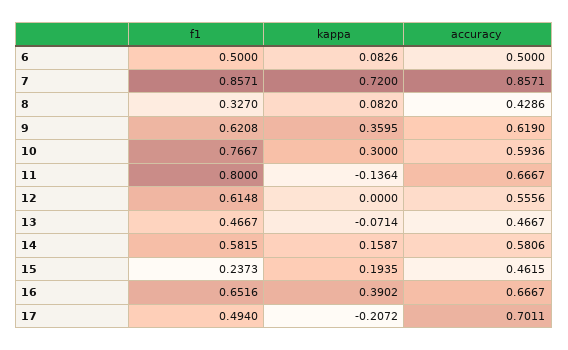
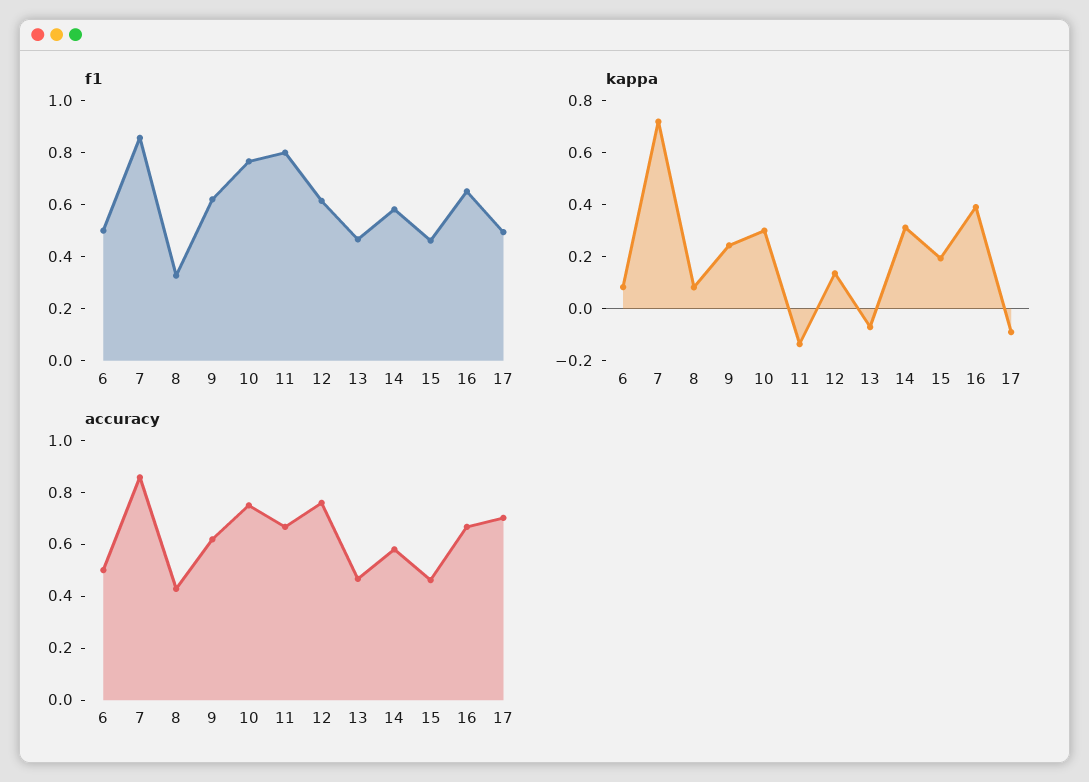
  {
    "f1": {
      "6": 0.5,
      "7": 0.8571,
      "8": 0.327,
      "9": 0.6208,
      "10": 0.7667,
      "11": 0.8,
      "12": 0.6148,
      "13": 0.4667,
      "14": 0.5815,
-     "15": 0.2373,
+     "15": 0.45,
      "16": 0.6516,
      "17": 0.494
    },
    "kappa": {
      "6": 0.0826,
      "7": 0.72,
      "8": 0.082,
-     "9": 0.3595,
+     "9": 0.25,
      "10": 0.3,
      "11": -0.1364,
-     "12": 0,
+     "12": 0.15,
      "13": -0.0714,
-     "14": 0.1587,
+     "14": 0.3,
      "15": 0.1935,
      "16": 0.3902,
-     "17": -0.2072
+     "17": -0.1
    },
    "accuracy": {
      "6": 0.5,
      "7": 0.8571,
      "8": 0.4286,
      "9": 0.619,
-     "10": 0.5936,
+     "10": 0.75,
      "11": 0.6667,
-     "12": 0.5556,
+     "12": 0.75,
      "13": 0.4667,
      "14": 0.5806,
      "15": 0.4615,
      "16": 0.6667,
      "17": 0.7011
    }
  }

